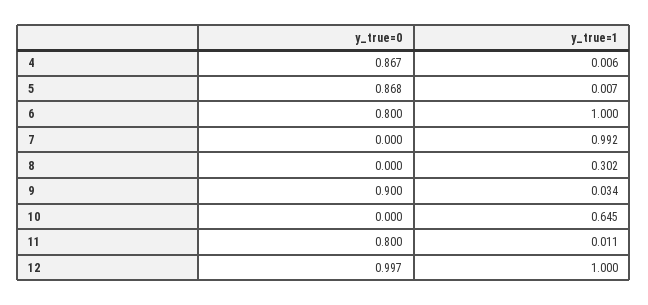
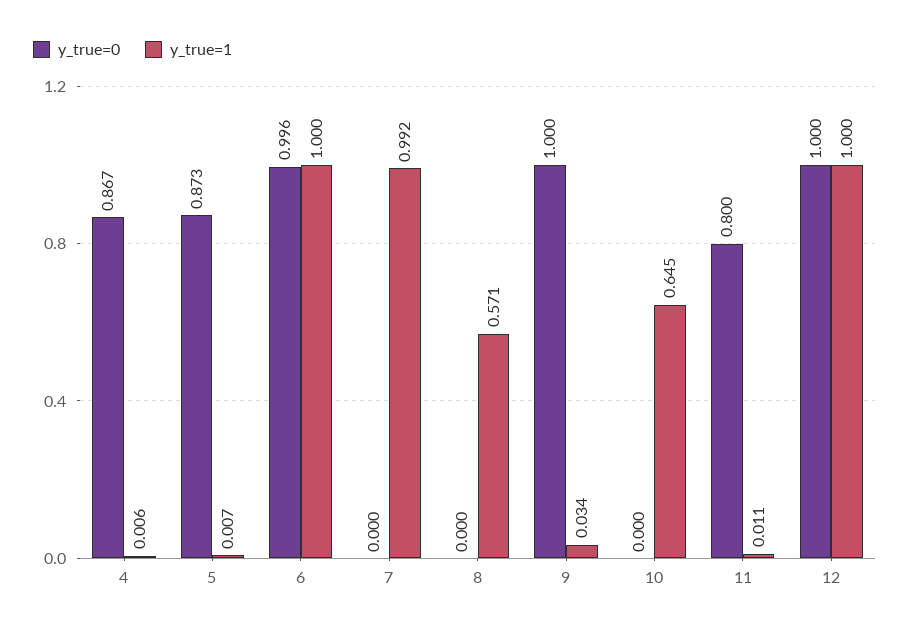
  {
    "y_true=0": {
      "4": 0.867,
-     "5": 0.868,
+     "5": 0.873,
-     "6": 0.8,
+     "6": 0.996,
      "7": 0,
      "8": 0,
-     "9": 0.9,
+     "9": 1,
      "10": 0,
      "11": 0.8,
-     "12": 0.997
+     "12": 1
    },
    "y_true=1": {
      "4": 0.006,
      "5": 0.007,
      "6": 1,
      "7": 0.992,
-     "8": 0.302,
+     "8": 0.571,
      "9": 0.034,
      "10": 0.645,
      "11": 0.011,
      "12": 1
    }
  }

